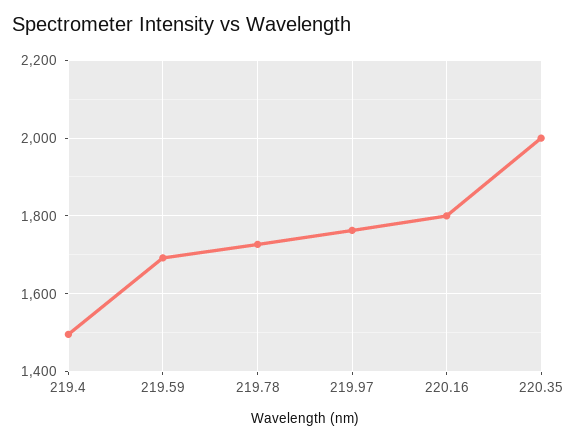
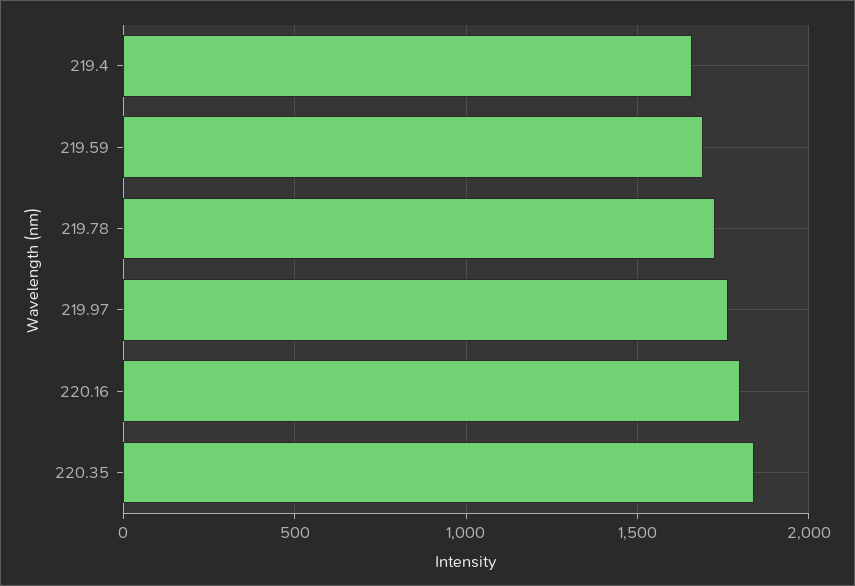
  {
-   "219.4": 1500,
+   "219.4": 1650,
    "219.59": 1700,
    "219.78": 1720,
    "219.97": 1760,
    "220.16": 1800,
-   "220.35": 2000
+   "220.35": 1850
  }

